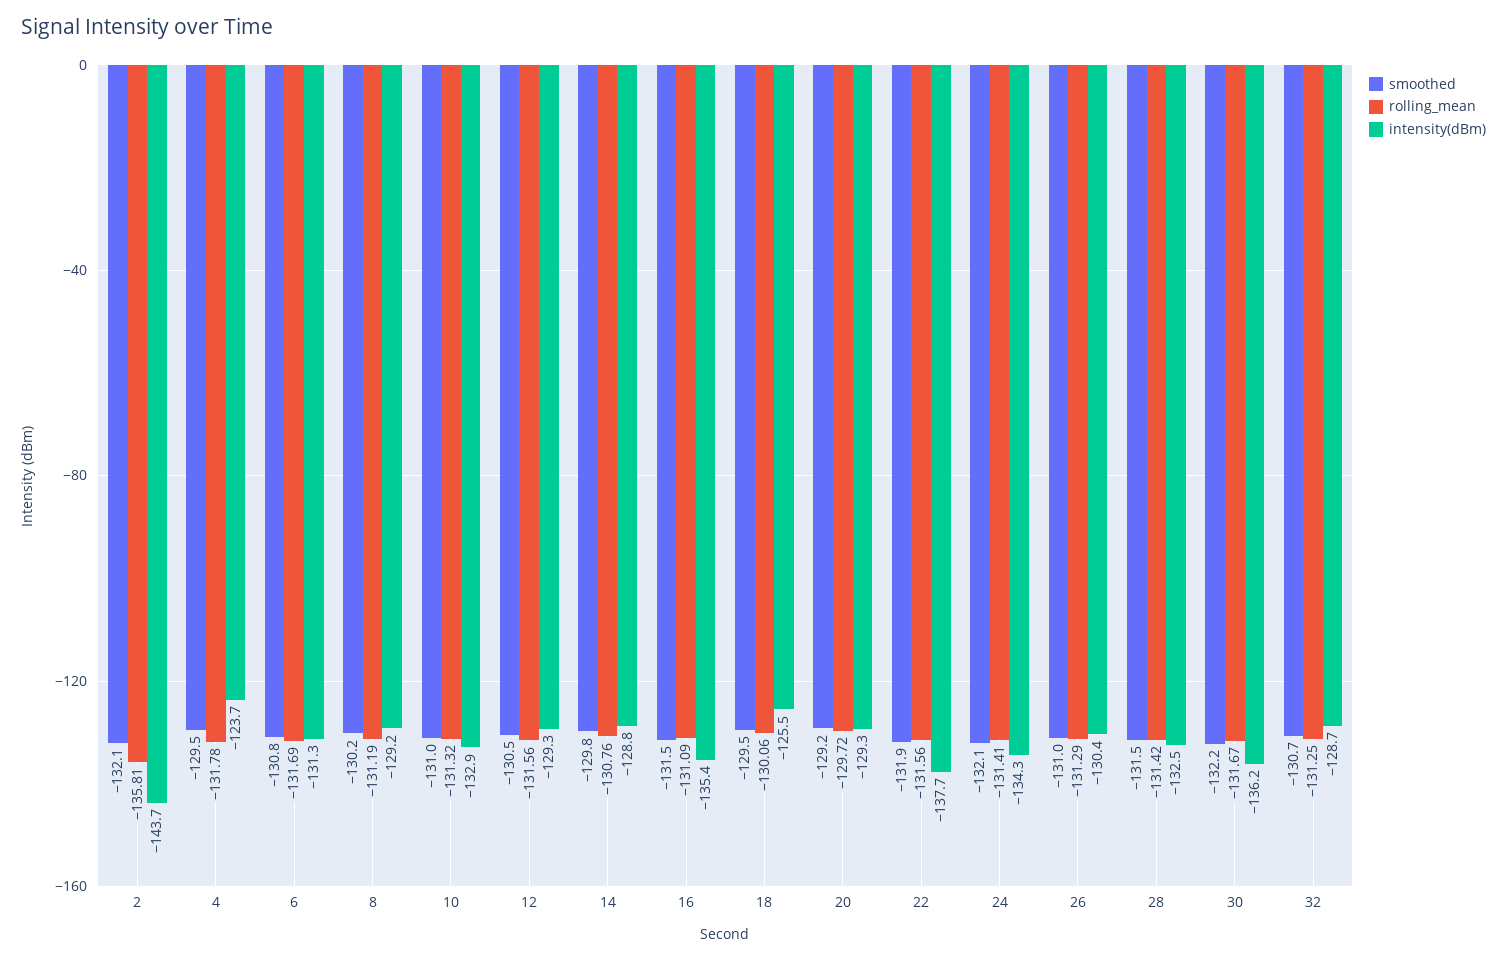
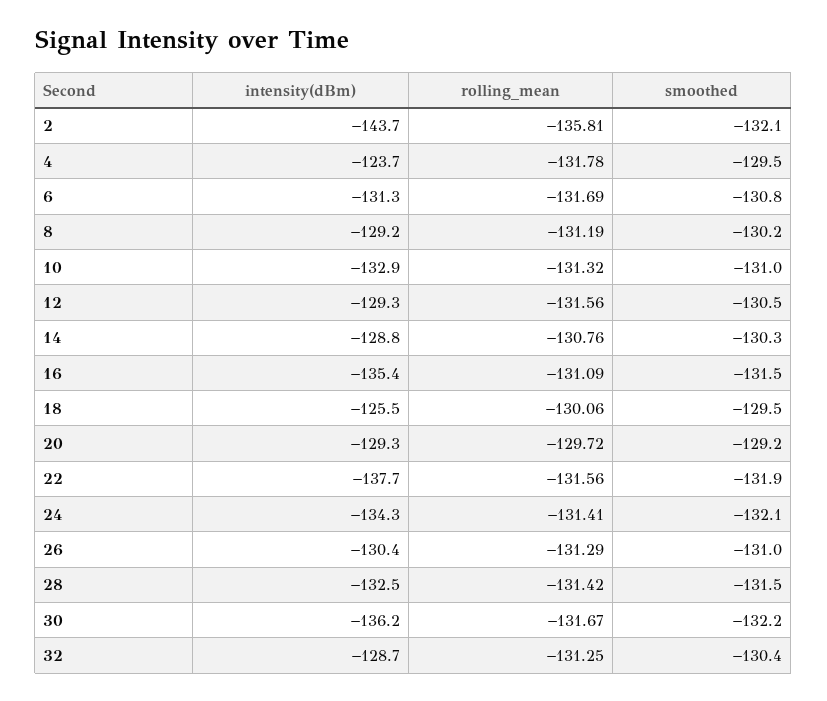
  {
    "smoothed": {
      "2": -132.1,
      "4": -129.5,
      "6": -130.8,
      "8": -130.2,
      "10": -131,
      "12": -130.5,
-     "14": -129.8,
+     "14": -130.3,
      "16": -131.5,
      "18": -129.5,
      "20": -129.2,
      "22": -131.9,
      "24": -132.1,
      "26": -131,
      "28": -131.5,
      "30": -132.2,
-     "32": -130.7
+     "32": -130.4
    },
    "rolling_mean": {
      "2": -135.81,
      "4": -131.78,
      "6": -131.69,
      "8": -131.19,
      "10": -131.32,
      "12": -131.56,
      "14": -130.76,
      "16": -131.09,
      "18": -130.06,
      "20": -129.72,
      "22": -131.56,
      "24": -131.41,
      "26": -131.29,
      "28": -131.42,
      "30": -131.67,
      "32": -131.25
    },
    "intensity(dBm)": {
      "2": -143.7,
      "4": -123.7,
      "6": -131.3,
      "8": -129.2,
      "10": -132.9,
      "12": -129.3,
      "14": -128.8,
      "16": -135.4,
      "18": -125.5,
      "20": -129.3,
      "22": -137.7,
      "24": -134.3,
      "26": -130.4,
      "28": -132.5,
      "30": -136.2,
      "32": -128.7
    }
  }

